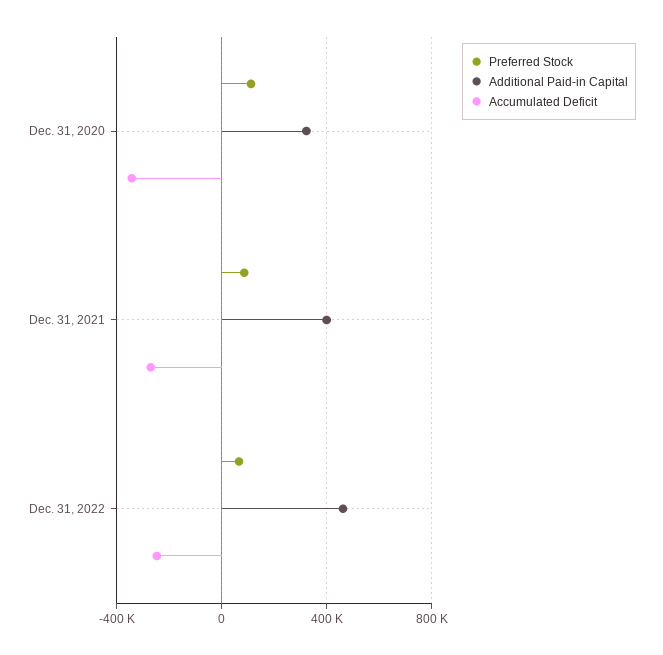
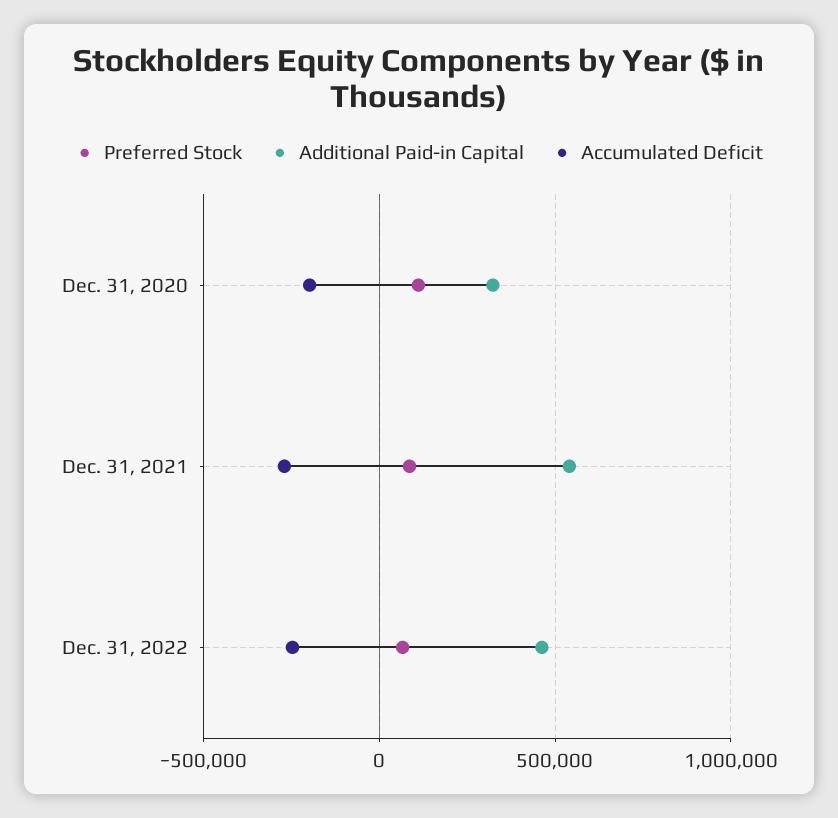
  {
    "Preferred Stock": {
      "Dec. 31, 2020": 100000,
      "Dec. 31, 2021": 100000,
      "Dec. 31, 2022": 50000
    },
    "Additional Paid-in Capital": {
      "Dec. 31, 2020": 300000,
-     "Dec. 31, 2021": 400000,
+     "Dec. 31, 2021": 550000,
      "Dec. 31, 2022": 450000
    },
    "Accumulated Deficit": {
-     "Dec. 31, 2020": -350000,
+     "Dec. 31, 2020": -200000,
      "Dec. 31, 2021": -250000,
      "Dec. 31, 2022": -250000
    }
  }

